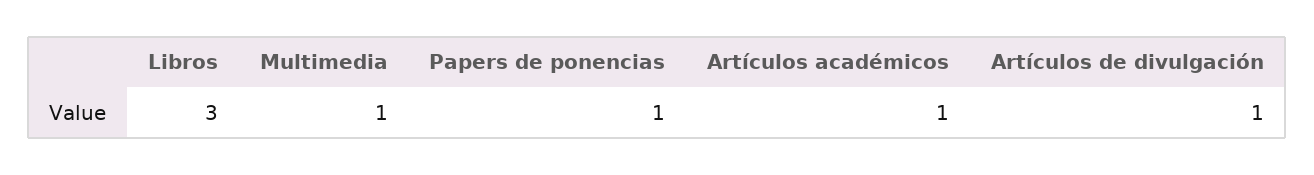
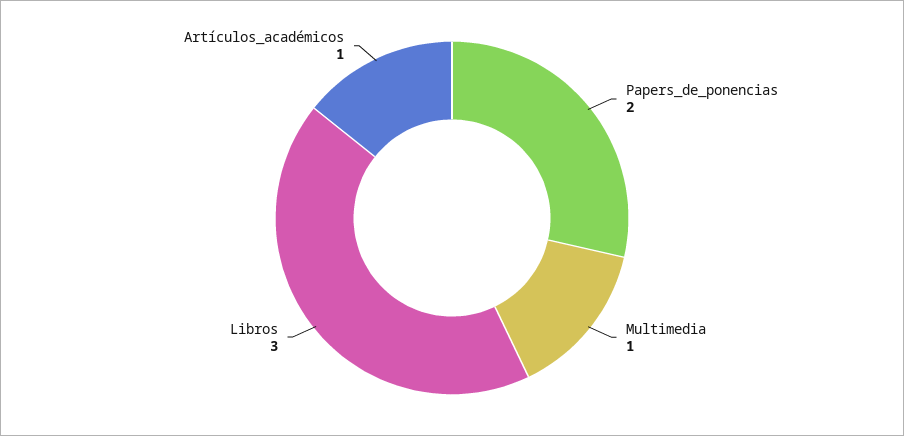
  {
    "Libros": 3,
    "Multimedia": 1,
-   "Papers de ponencias": 1,
+   "Papers de ponencias": 2,
-   "Artículos académicos": 1,
+   "Artículos académicos": 1
-   "Artículos de divulgación": 1
  }

